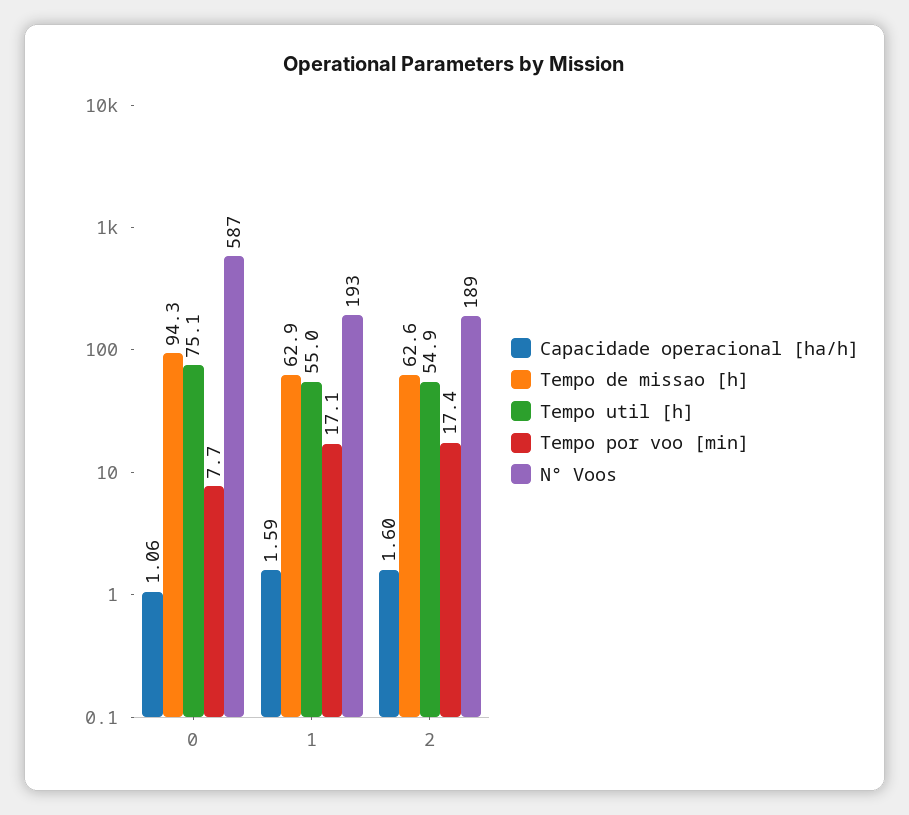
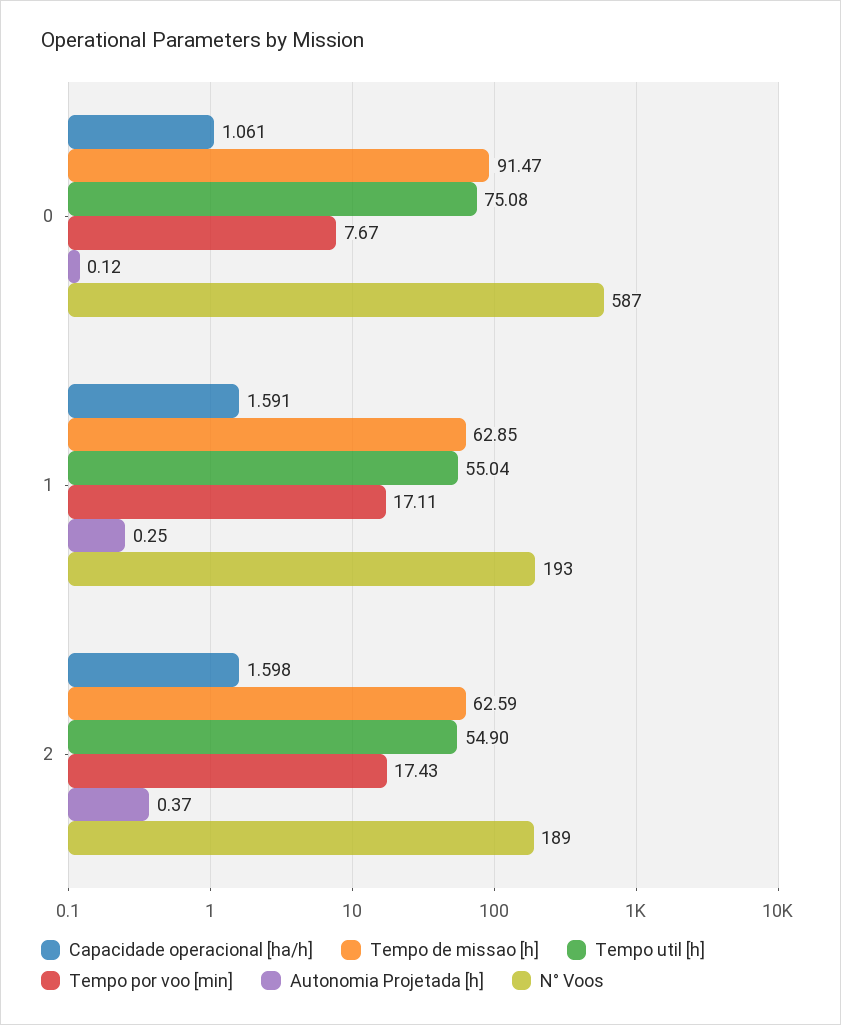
  {
    "Capacidade operacional [ha/h]": {
      "0": 1.061,
      "1": 1.591,
      "2": 1.598
    },
    "Tempo de missao [h]": {
-     "0": 94.3,
+     "0": 91.47,
      "1": 62.85,
      "2": 62.59
    },
    "Tempo util [h]": {
      "0": 75.08,
      "1": 55.04,
      "2": 54.9
    },
    "Tempo por voo [min]": {
      "0": 7.67,
      "1": 17.11,
      "2": 17.43
    },
    "N° Voos": {
      "0": 587,
      "1": 193,
      "2": 189
-   }
+   },
+   "Autonomia Projetada [h]": {
+     "0": 0.12,
+     "1": 0.25,
+     "2": 0.37
+   }
  }

